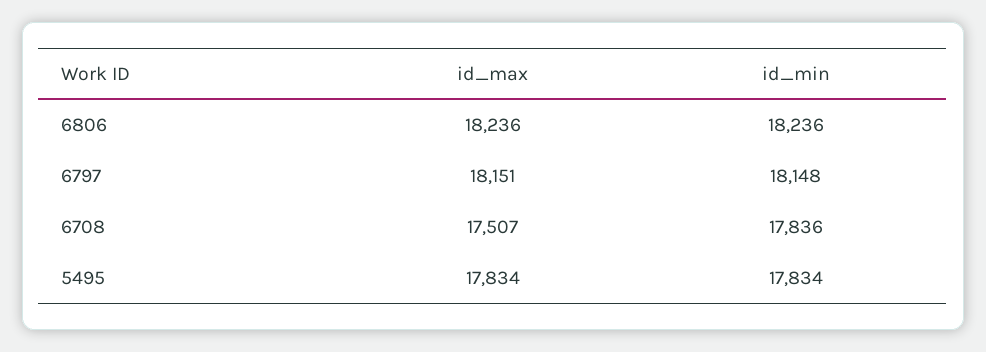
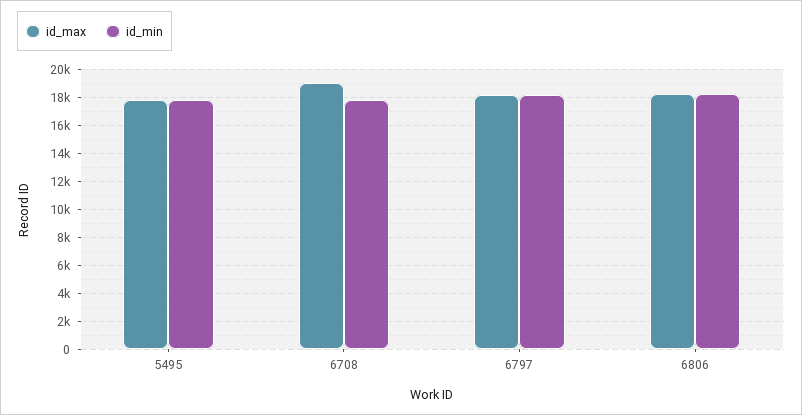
  {
    "id_max": {
      "6806": 18236,
      "6797": 18151,
-     "6708": 17507,
+     "6708": 19000,
      "5495": 17834
    },
    "id_min": {
      "6806": 18236,
      "6797": 18148,
      "6708": 17836,
      "5495": 17834
    }
  }

